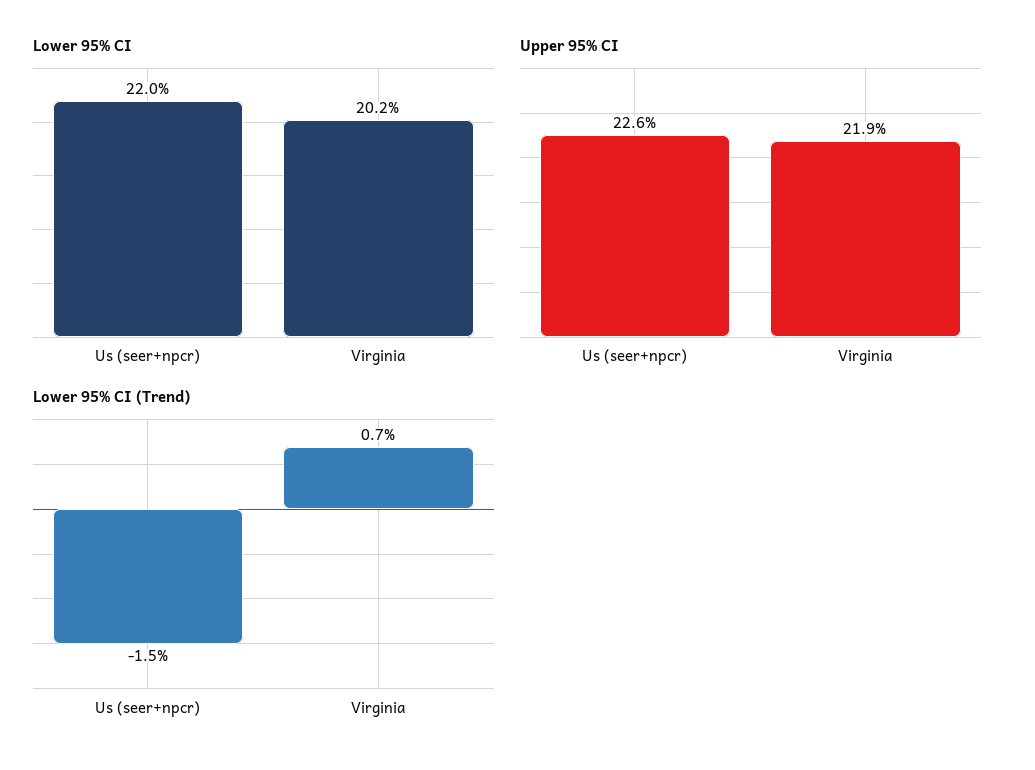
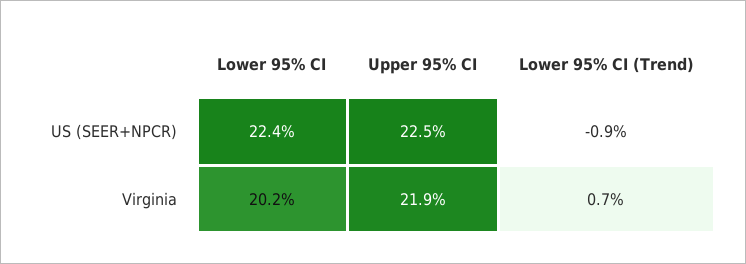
  {
    "Lower 95% CI": {
-     "Us (seer+npcr)": 22,
+     "Us (seer+npcr)": 22.4,
      "Virginia": 20.2
    },
    "Upper 95% CI": {
-     "Us (seer+npcr)": 22.6,
+     "Us (seer+npcr)": 22.5,
      "Virginia": 21.9
    },
    "Lower 95% CI (Trend)": {
-     "Us (seer+npcr)": -1.5,
+     "Us (seer+npcr)": -0.9,
      "Virginia": 0.7
    }
  }

